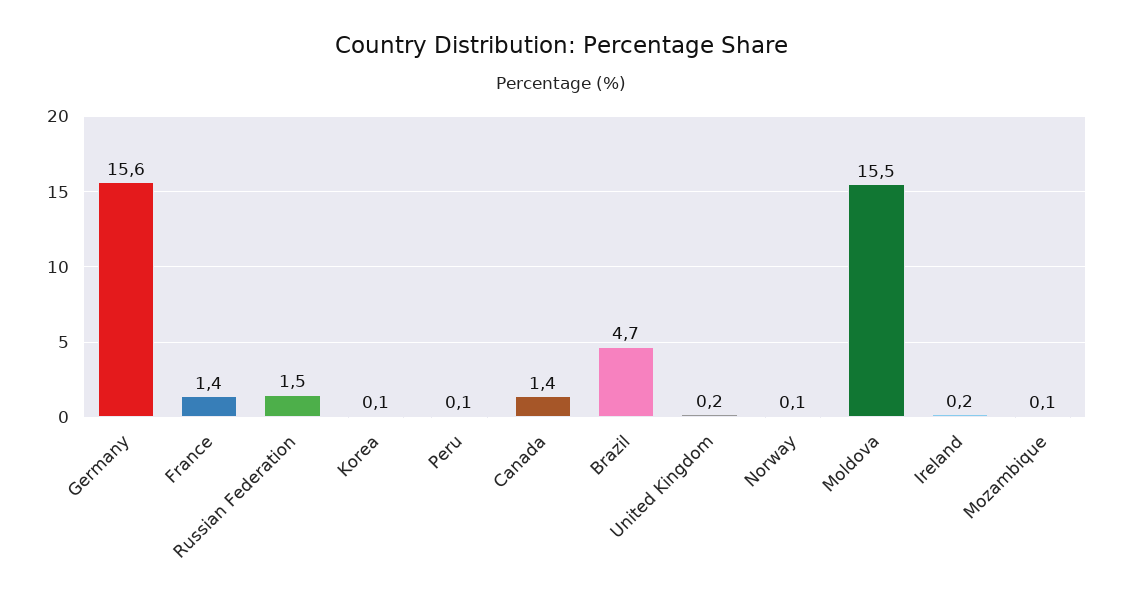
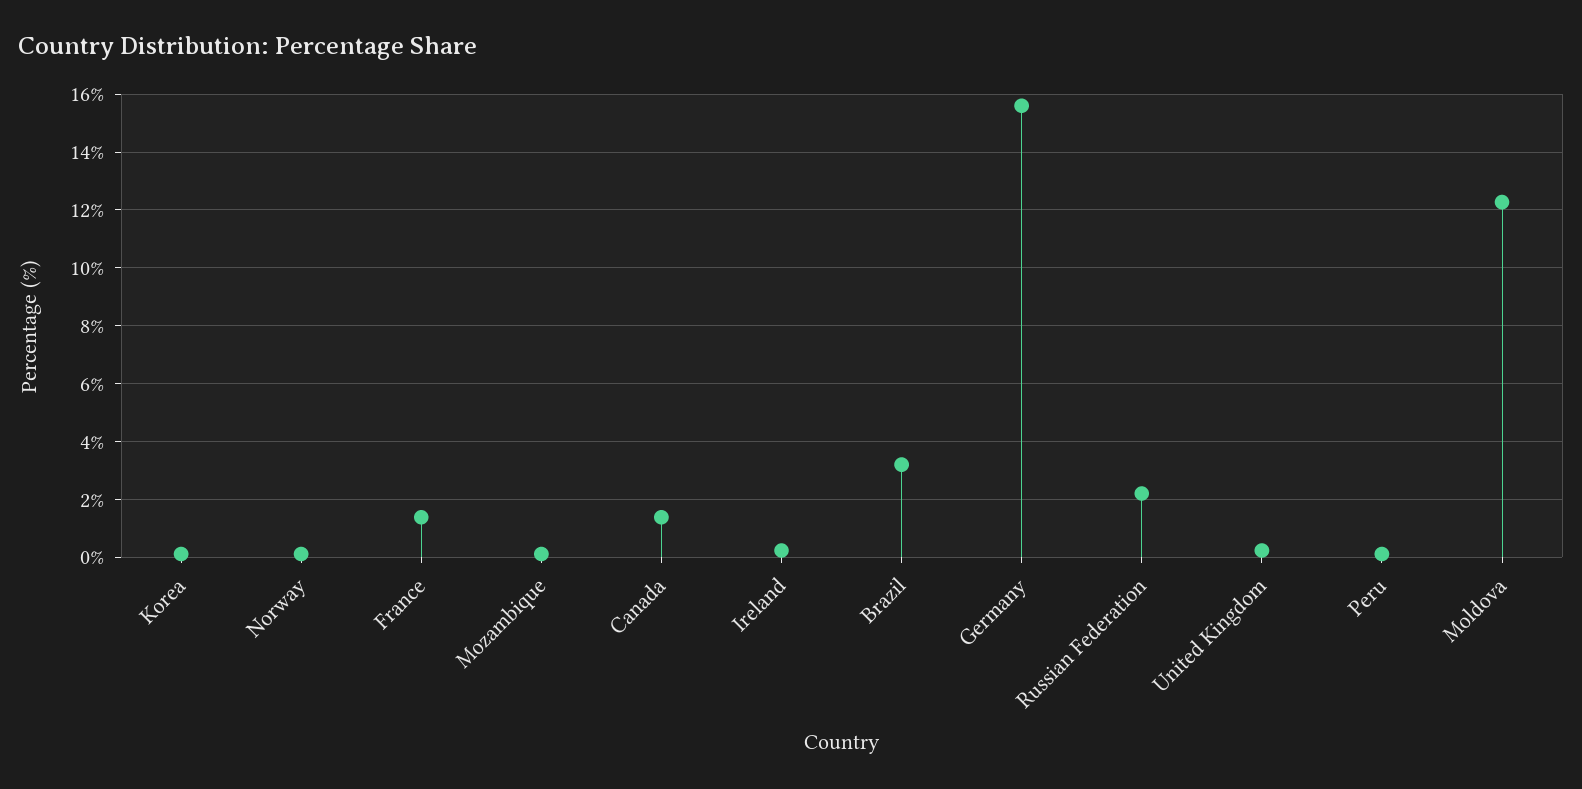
  {
    "Germany": 15.6,
    "France": 1.4,
-   "Russian Federation": 1.5,
+   "Russian Federation": 2.25,
    "Korea": 0.1,
    "Peru": 0.1,
    "Canada": 1.4,
-   "Brazil": 4.7,
+   "Brazil": 3.25,
    "United Kingdom": 0.2,
    "Norway": 0.1,
-   "Moldova": 15.5,
+   "Moldova": 12.25,
    "Ireland": 0.2,
    "Mozambique": 0.1
  }

